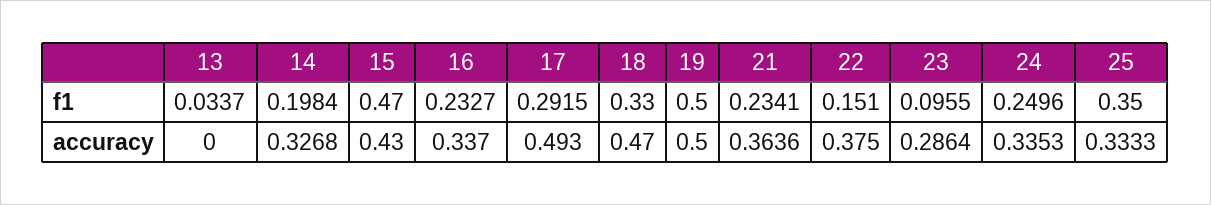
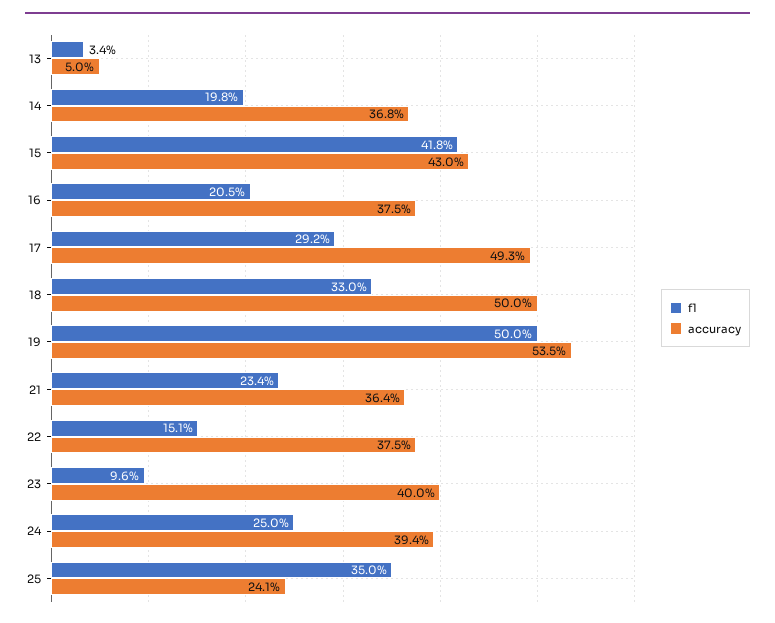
  {
    "f1": {
      "13": 0.0337,
      "14": 0.1984,
-     "15": 0.47,
+     "15": 0.418,
-     "16": 0.2327,
+     "16": 0.205,
      "17": 0.2915,
      "18": 0.33,
      "19": 0.5,
      "21": 0.2341,
      "22": 0.151,
      "23": 0.0955,
      "24": 0.2496,
      "25": 0.35
    },
    "accuracy": {
-     "13": 0,
+     "13": 0.05,
-     "14": 0.3268,
+     "14": 0.368,
      "15": 0.43,
-     "16": 0.337,
+     "16": 0.375,
      "17": 0.493,
-     "18": 0.47,
+     "18": 0.5,
-     "19": 0.5,
+     "19": 0.535,
      "21": 0.3636,
      "22": 0.375,
-     "23": 0.2864,
+     "23": 0.4,
-     "24": 0.3353,
+     "24": 0.394,
-     "25": 0.3333
+     "25": 0.241
    }
  }

